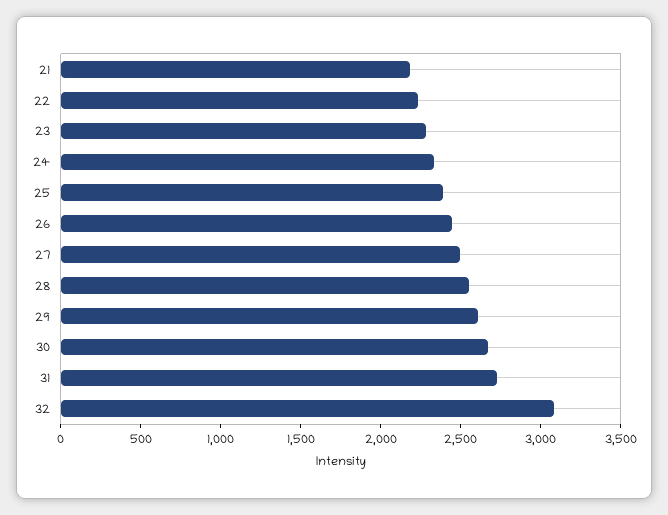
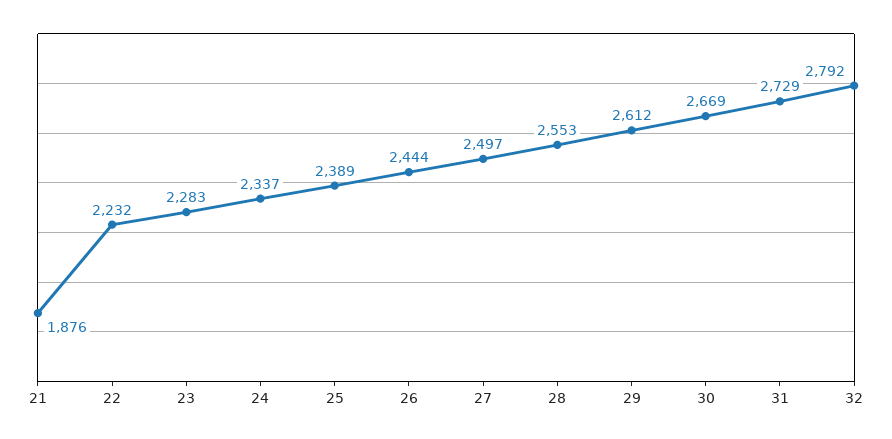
  {
-   "21": 2200,
+   "21": 1876,
    "22": 2232,
    "23": 2283,
    "24": 2337,
    "25": 2389,
    "26": 2444,
    "27": 2497,
    "28": 2553,
    "29": 2612,
    "30": 2669,
    "31": 2729,
-   "32": 3100
+   "32": 2792
  }

